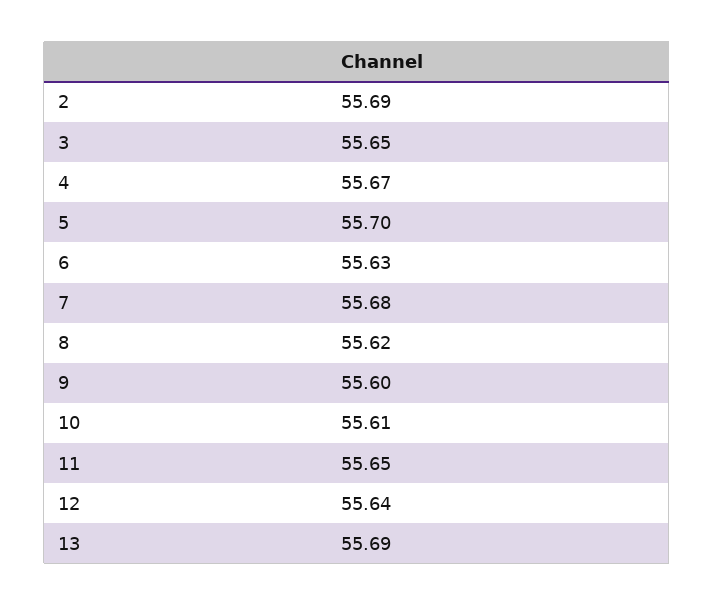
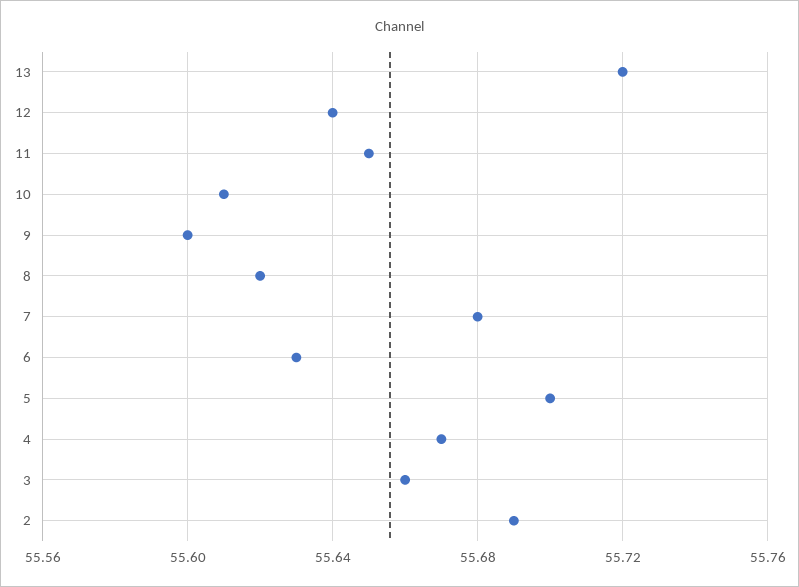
  {
    "2": 55.69,
-   "3": 55.65,
+   "3": 55.66,
    "4": 55.67,
    "5": 55.7,
    "6": 55.63,
    "7": 55.68,
    "8": 55.62,
    "9": 55.6,
    "10": 55.61,
    "11": 55.65,
    "12": 55.64,
-   "13": 55.69
+   "13": 55.72
  }

